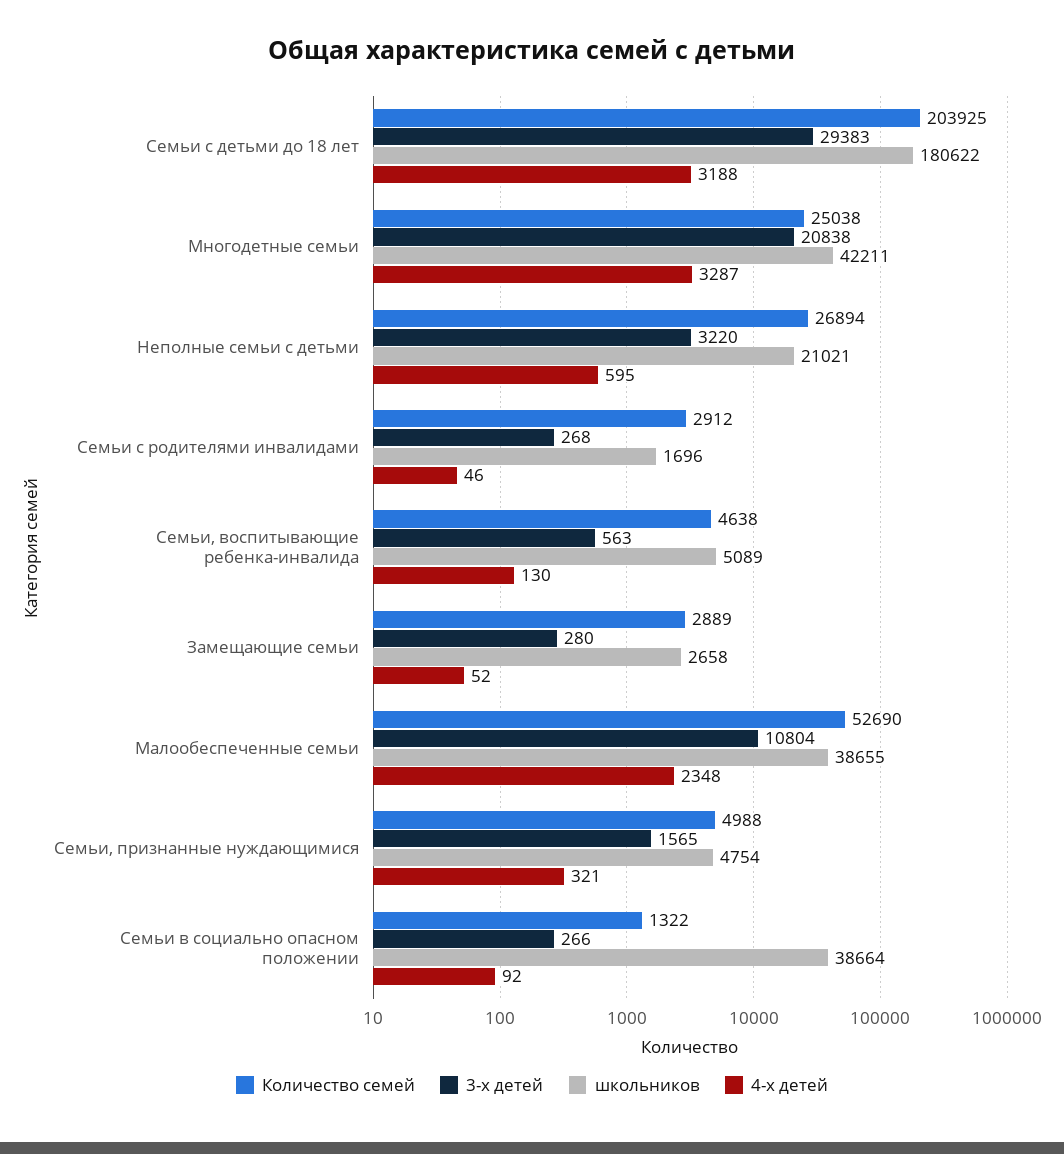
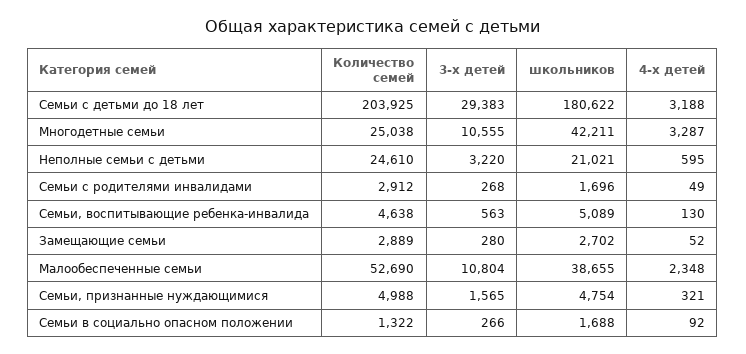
  {
    "Количество семей": {
      "Семьи с детьми до 18 лет": 203925,
      "Многодетные семьи": 25038,
-     "Неполные семьи с детьми": 26894,
+     "Неполные семьи с детьми": 24610,
      "Семьи с родителями инвалидами": 2912,
      "Семьи, воспитывающие ребенка-инвалида": 4638,
      "Замещающие семьи": 2889,
      "Малообеспеченные семьи": 52690,
      "Семьи, признанные нуждающимися": 4988,
      "Семьи в социально опасном положении": 1322
    },
    "3-х детей": {
      "Семьи с детьми до 18 лет": 29383,
-     "Многодетные семьи": 20838,
+     "Многодетные семьи": 10555,
      "Неполные семьи с детьми": 3220,
      "Семьи с родителями инвалидами": 268,
      "Семьи, воспитывающие ребенка-инвалида": 563,
      "Замещающие семьи": 280,
      "Малообеспеченные семьи": 10804,
      "Семьи, признанные нуждающимися": 1565,
      "Семьи в социально опасном положении": 266
    },
    "школьников": {
      "Семьи с детьми до 18 лет": 180622,
      "Многодетные семьи": 42211,
      "Неполные семьи с детьми": 21021,
      "Семьи с родителями инвалидами": 1696,
      "Семьи, воспитывающие ребенка-инвалида": 5089,
-     "Замещающие семьи": 2658,
+     "Замещающие семьи": 2702,
      "Малообеспеченные семьи": 38655,
      "Семьи, признанные нуждающимися": 4754,
-     "Семьи в социально опасном положении": 38664
+     "Семьи в социально опасном положении": 1688
    },
    "4-х детей": {
      "Семьи с детьми до 18 лет": 3188,
      "Многодетные семьи": 3287,
      "Неполные семьи с детьми": 595,
-     "Семьи с родителями инвалидами": 46,
+     "Семьи с родителями инвалидами": 49,
      "Семьи, воспитывающие ребенка-инвалида": 130,
      "Замещающие семьи": 52,
      "Малообеспеченные семьи": 2348,
      "Семьи, признанные нуждающимися": 321,
      "Семьи в социально опасном положении": 92
    }
  }

